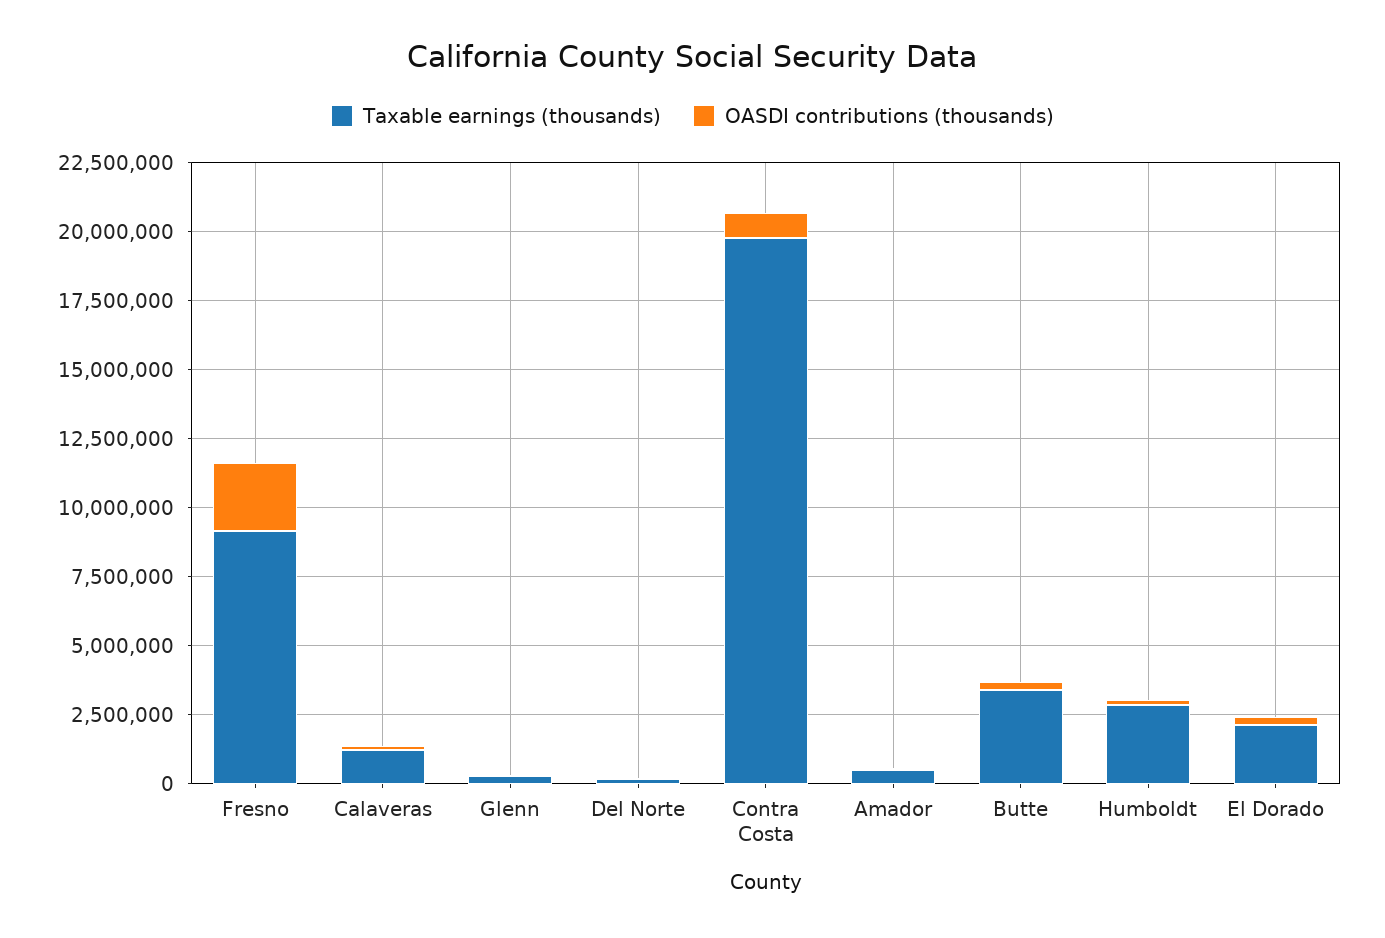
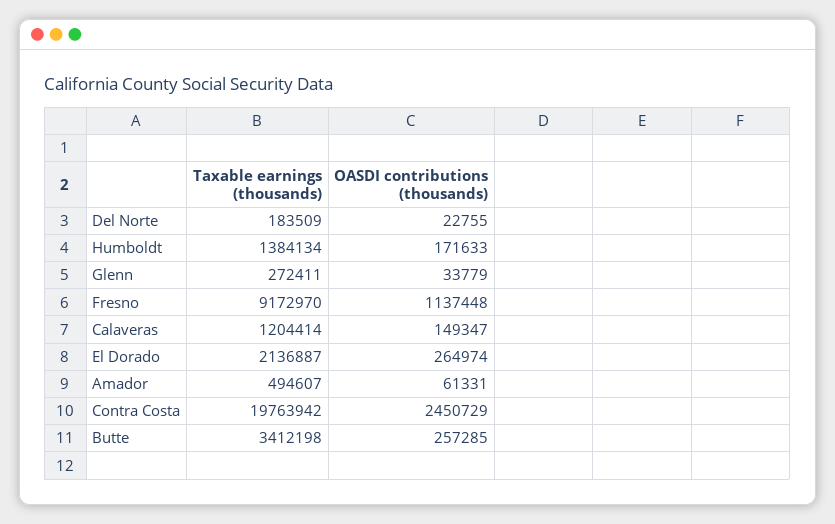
  {
    "Taxable earnings (thousands)": {
      "Fresno": 9172970,
      "Calaveras": 1204414,
      "Glenn": 272411,
      "Del Norte": 183509,
      "Contra Costa": 19763942,
      "Amador": 494607,
      "Butte": 3412198,
-     "Humboldt": 3000000,
+     "Humboldt": 1384134,
      "El Dorado": 2136887
    },
    "OASDI contributions (thousands)": {
-     "Fresno": 2500000,
+     "Fresno": 1137448,
      "Calaveras": 149347,
      "Glenn": 33779,
      "Del Norte": 22755,
-     "Contra Costa": 1000000,
+     "Contra Costa": 2450729,
      "Amador": 61331,
      "Butte": 257285,
      "Humboldt": 171633,
      "El Dorado": 264974
    }
  }

